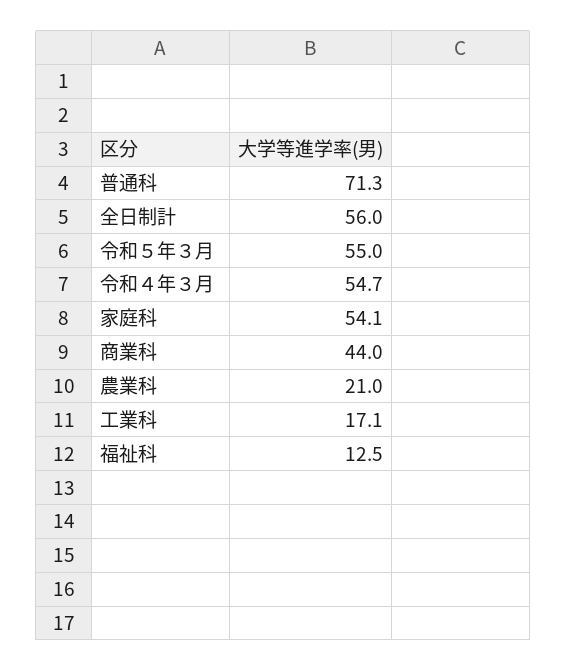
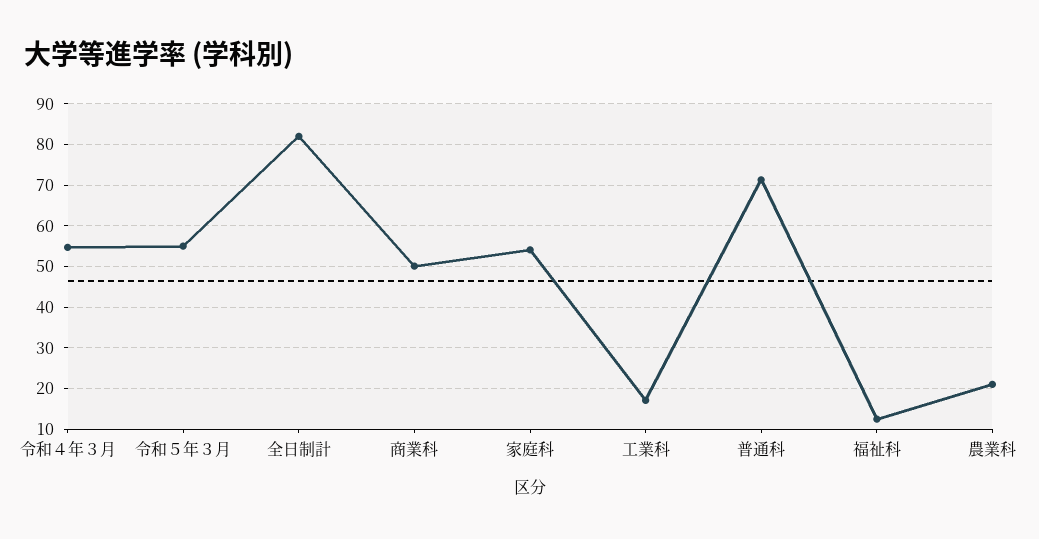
  {
    "普通科": 71.3,
-   "全日制計": 56,
+   "全日制計": 82,
    "令和５年３月": 55,
    "令和４年３月": 54.7,
    "家庭科": 54.1,
-   "商業科": 44,
+   "商業科": 50,
    "農業科": 21,
    "工業科": 17.1,
    "福祉科": 12.5
  }

